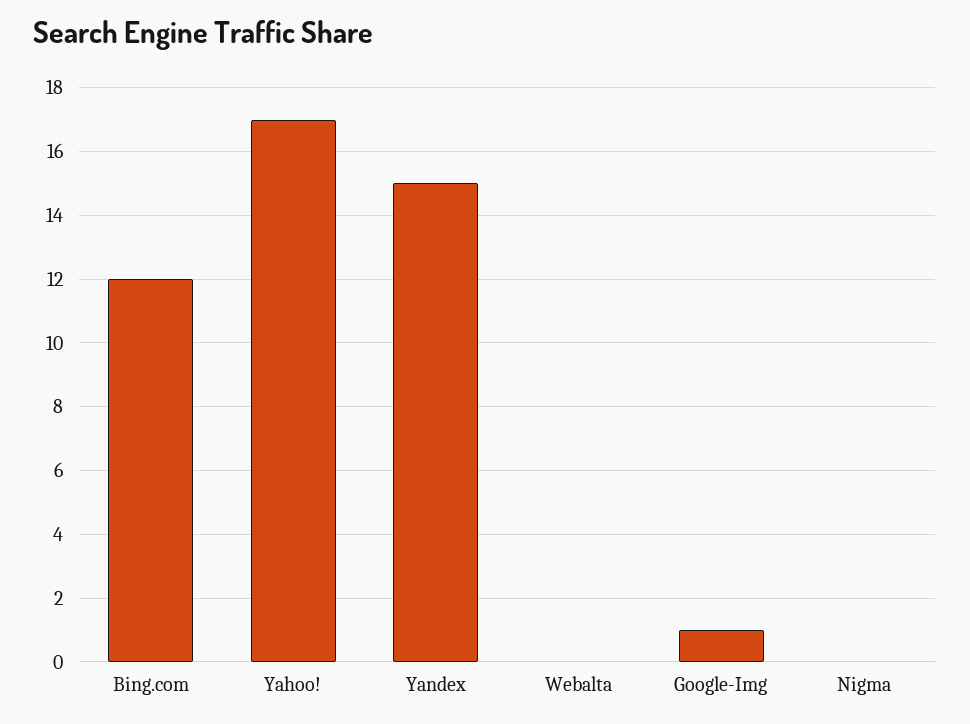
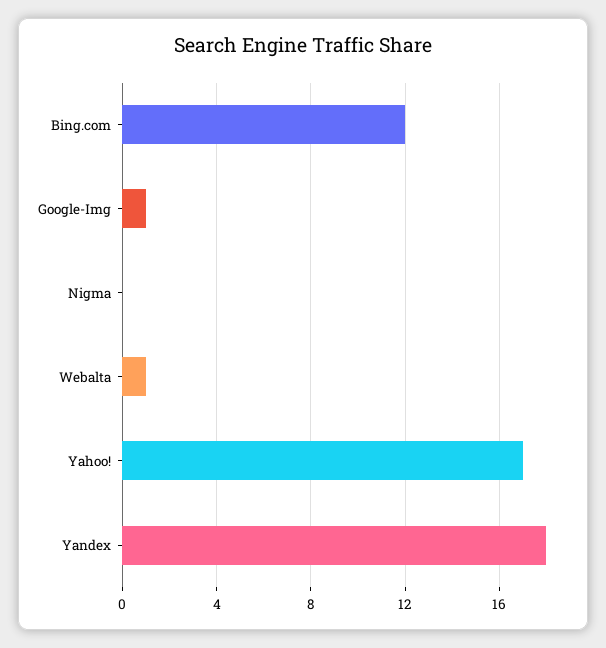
  {
    "Bing.com": 12,
    "Yahoo!": 17,
-   "Yandex": 15,
+   "Yandex": 18,
-   "Webalta": 0,
+   "Webalta": 1,
    "Google-Img": 1,
    "Nigma": 0
  }

